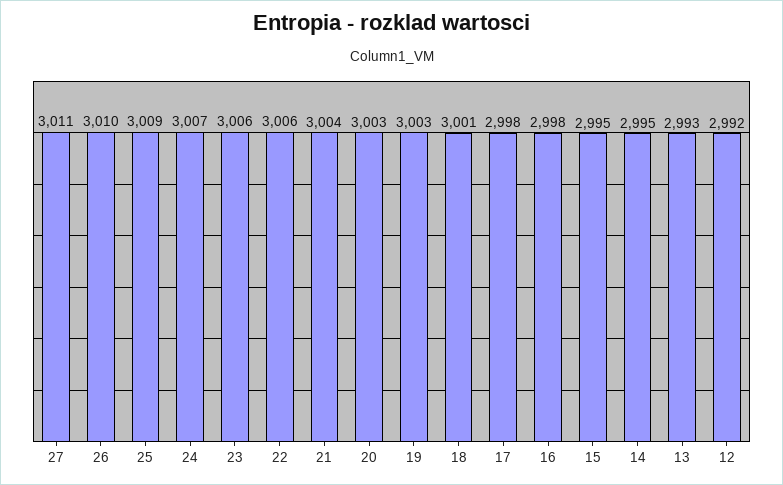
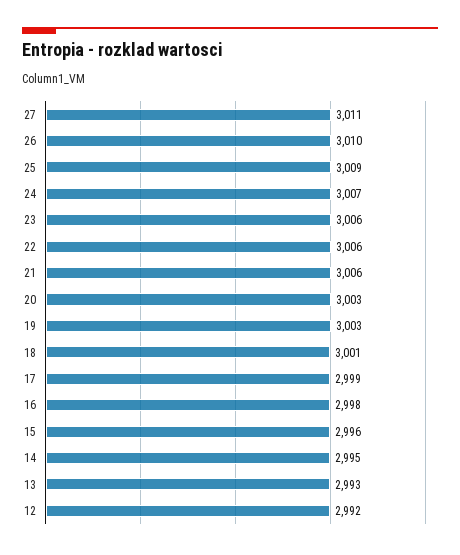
  {
    "27": 3011,
    "26": 3010,
    "25": 3009,
    "24": 3007,
    "23": 3006,
    "22": 3006,
-   "21": 3004,
+   "21": 3006,
    "20": 3003,
    "19": 3003,
    "18": 3001,
-   "17": 2998,
+   "17": 2999,
    "16": 2998,
-   "15": 2995,
+   "15": 2996,
    "14": 2995,
    "13": 2993,
    "12": 2992
  }

